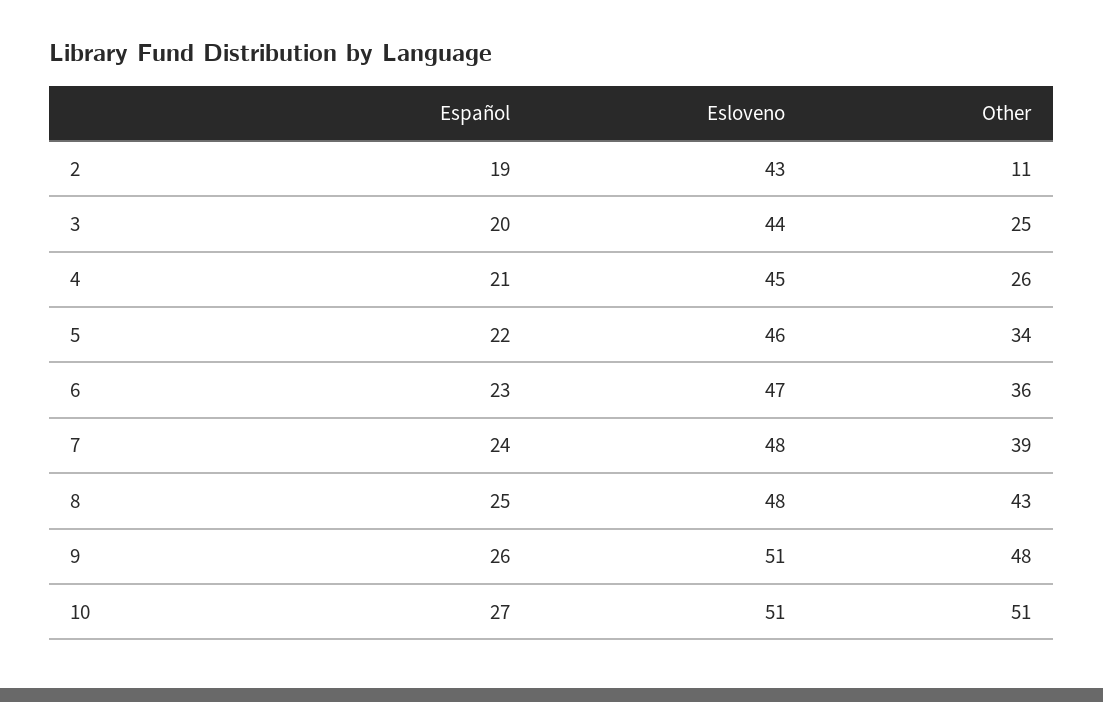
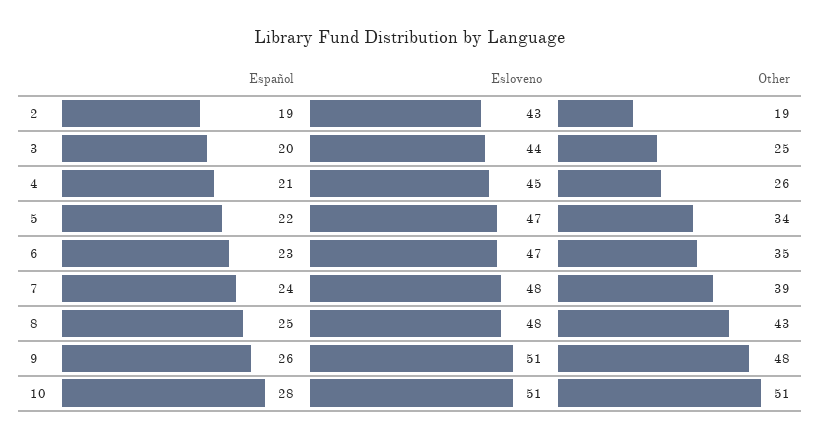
  {
    "Español": {
      "2": 19,
      "3": 20,
      "4": 21,
      "5": 22,
      "6": 23,
      "7": 24,
      "8": 25,
      "9": 26,
-     "10": 27
+     "10": 28
    },
    "Esloveno": {
      "2": 43,
      "3": 44,
      "4": 45,
-     "5": 46,
+     "5": 47,
      "6": 47,
      "7": 48,
      "8": 48,
      "9": 51,
      "10": 51
    },
    "Other": {
-     "2": 11,
+     "2": 19,
      "3": 25,
      "4": 26,
      "5": 34,
-     "6": 36,
+     "6": 35,
      "7": 39,
      "8": 43,
      "9": 48,
      "10": 51
    }
  }

